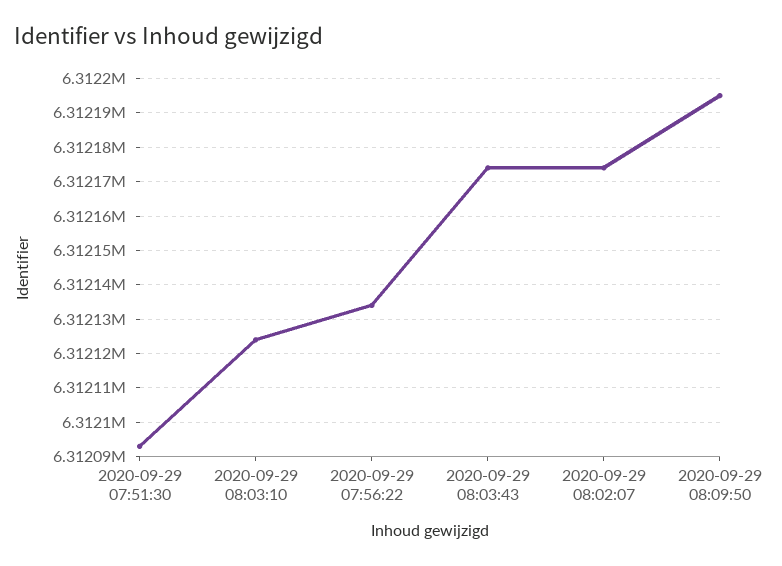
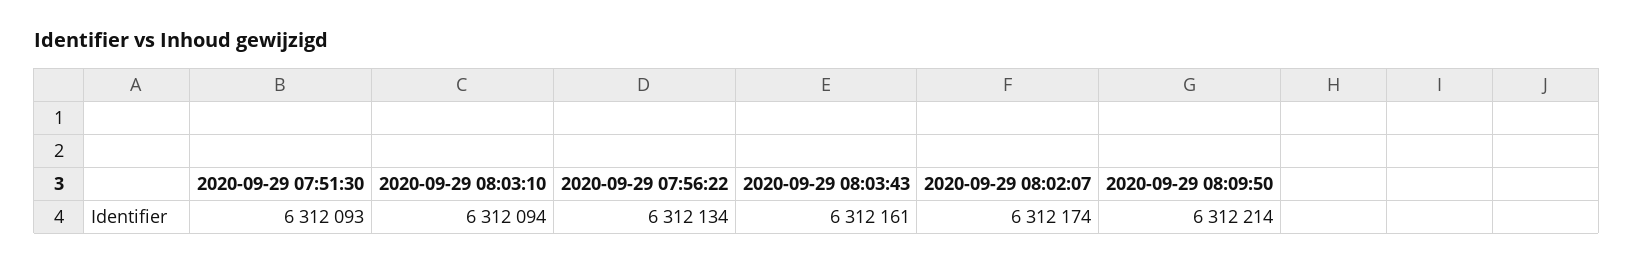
  {
    "2020-09-29 07:51:30": 6312093,
-   "2020-09-29 08:03:10": 6312125,
+   "2020-09-29 08:03:10": 6312094,
    "2020-09-29 07:56:22": 6312134,
-   "2020-09-29 08:03:43": 6312175,
+   "2020-09-29 08:03:43": 6312161,
    "2020-09-29 08:02:07": 6312174,
-   "2020-09-29 08:09:50": 6312195
+   "2020-09-29 08:09:50": 6312214
  }

